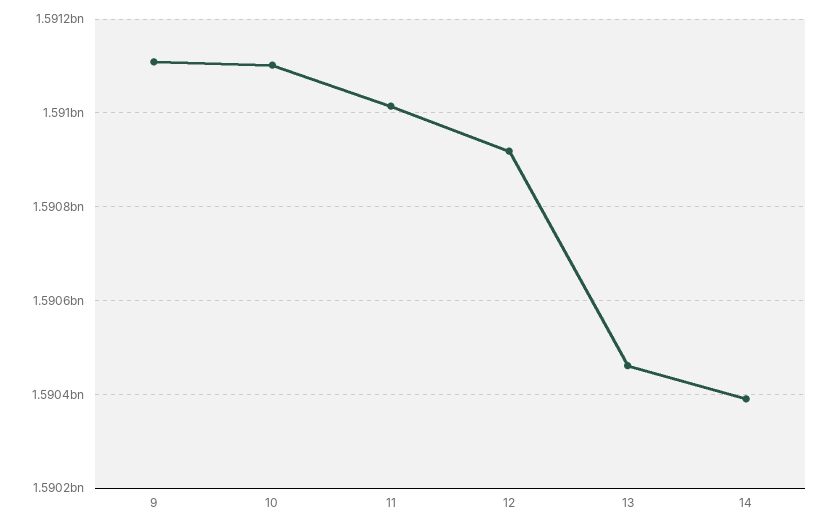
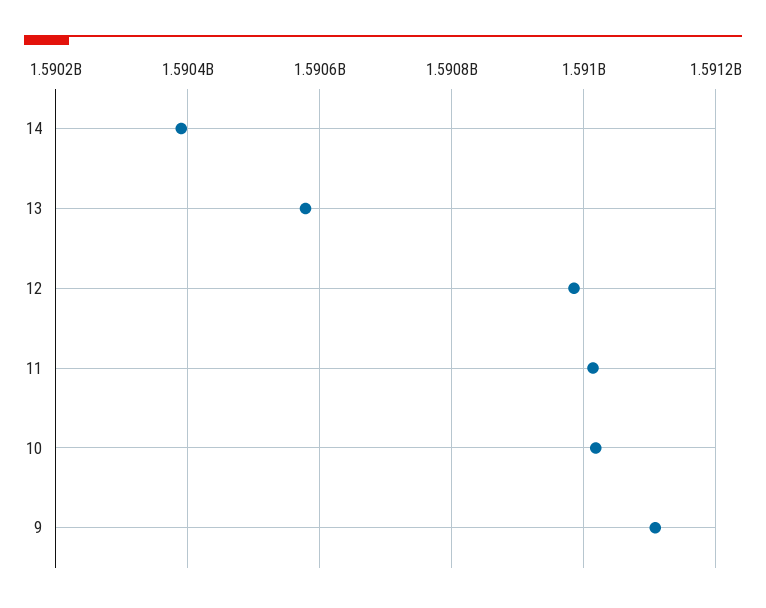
  {
    "9": 1591100000,
-   "10": 1591100000,
+   "10": 1591020000,
    "11": 1591020000,
-   "12": 1590920000,
+   "12": 1590980000,
-   "13": 1590460000,
+   "13": 1590580000,
    "14": 1590400000
  }

